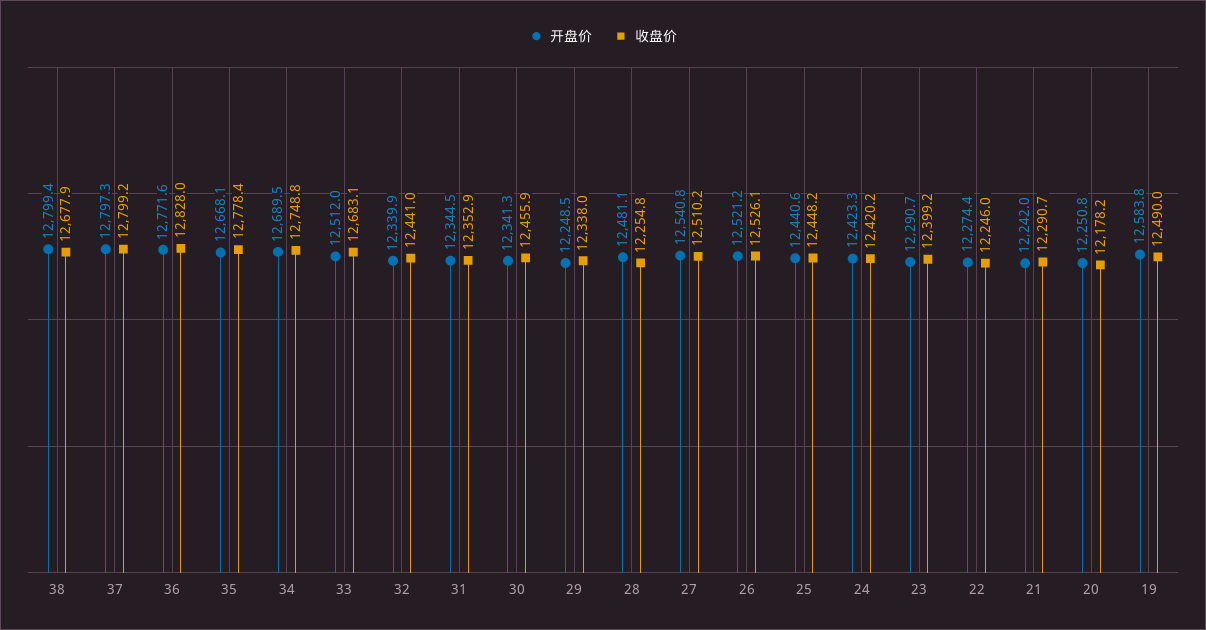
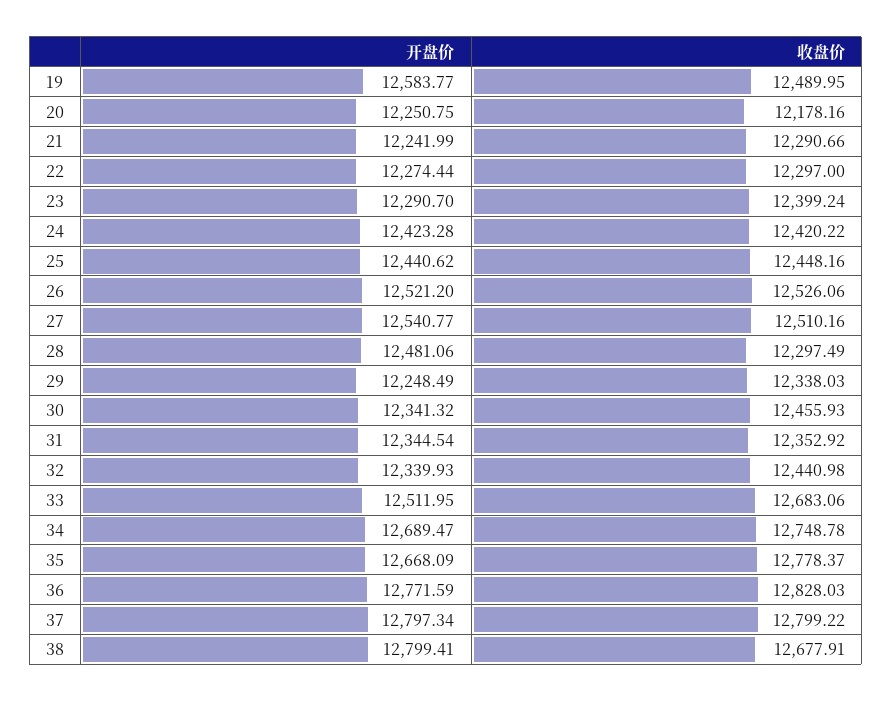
  {
    "开盘价": {
      "38": 12799.41,
      "37": 12797.34,
      "36": 12771.59,
      "35": 12668.09,
      "34": 12689.47,
      "33": 12511.95,
      "32": 12339.93,
      "31": 12344.54,
      "30": 12341.32,
      "29": 12248.49,
      "28": 12481.06,
      "27": 12540.77,
      "26": 12521.2,
      "25": 12440.62,
      "24": 12423.28,
      "23": 12290.7,
      "22": 12274.44,
      "21": 12241.99,
      "20": 12250.75,
      "19": 12583.77
    },
    "收盘价": {
      "38": 12677.91,
      "37": 12799.22,
      "36": 12828.03,
      "35": 12778.37,
      "34": 12748.78,
      "33": 12683.06,
      "32": 12440.98,
      "31": 12352.92,
      "30": 12455.93,
      "29": 12338.03,
-     "28": 12254.8,
+     "28": 12297.49,
      "27": 12510.16,
      "26": 12526.06,
      "25": 12448.16,
      "24": 12420.22,
      "23": 12399.24,
-     "22": 12246,
+     "22": 12297,
      "21": 12290.66,
      "20": 12178.16,
      "19": 12489.95
    }
  }

